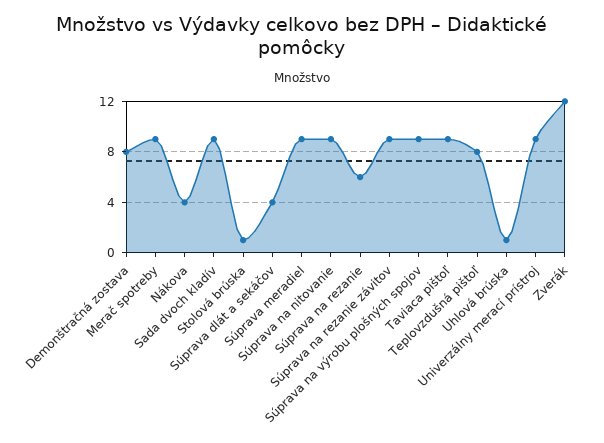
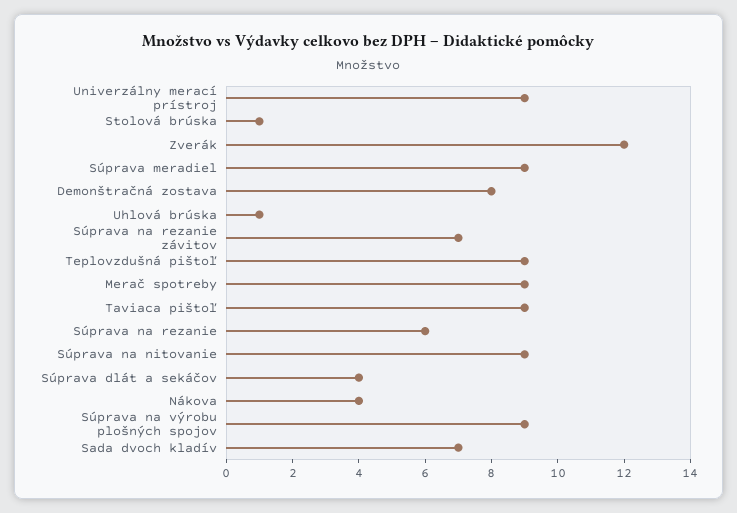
  {
    "Demonštračná zostava": 8,
    "Merač spotreby": 9,
    "Nákova": 4,
-   "Sada dvoch kladív": 9,
+   "Sada dvoch kladív": 7,
    "Stolová brúska": 1,
    "Súprava dlát a sekáčov": 4,
    "Súprava meradiel": 9,
    "Súprava na nitovanie": 9,
    "Súprava na rezanie": 6,
-   "Súprava na rezanie závitov": 9,
+   "Súprava na rezanie závitov": 7,
    "Súprava na výrobu plošných spojov": 9,
    "Taviaca pištoľ": 9,
-   "Teplovzdušná pištoľ": 8,
+   "Teplovzdušná pištoľ": 9,
    "Uhlová brúska": 1,
    "Univerzálny merací prístroj": 9,
    "Zverák": 12
  }

